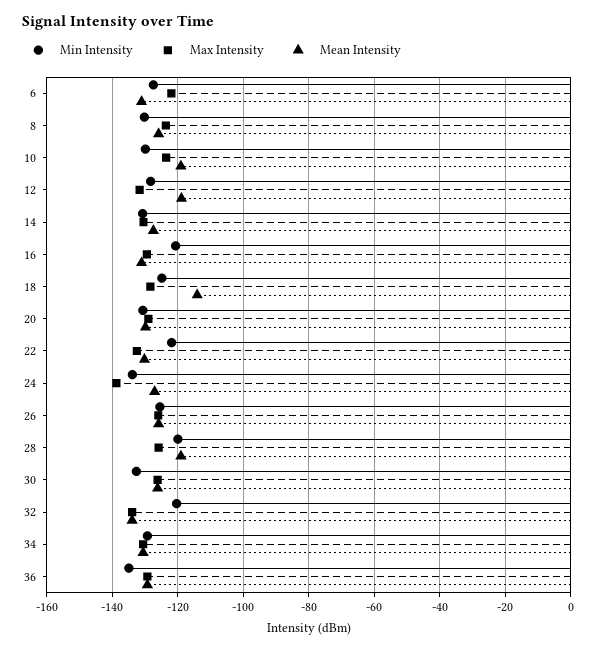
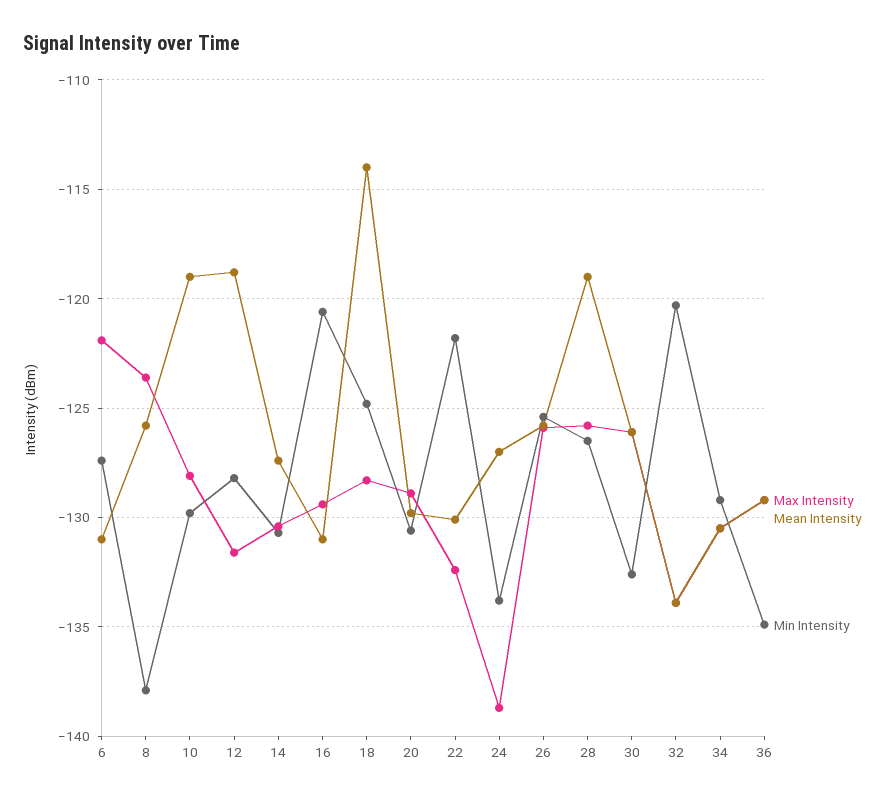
  {
    "Min Intensity": {
      "6": -127.5,
-     "8": -130,
+     "8": -138,
      "10": -130,
      "12": -128,
      "14": -130.5,
      "16": -120.5,
      "18": -125,
      "20": -130.5,
      "22": -122,
      "24": -134,
      "26": -125.5,
-     "28": -120,
+     "28": -126.5,
      "30": -132.5,
      "32": -120.5,
      "34": -129,
      "36": -135
    },
    "Max Intensity": {
      "6": -122,
      "8": -123.5,
-     "10": -124,
+     "10": -128,
      "12": -131.5,
      "14": -130.5,
      "16": -129.5,
      "18": -128.5,
      "20": -129,
      "22": -132.5,
      "24": -138.5,
      "26": -126,
      "28": -126,
      "30": -126,
      "32": -134,
      "34": -130.5,
      "36": -129
    },
    "Mean Intensity": {
      "6": -131,
      "8": -126,
      "10": -119,
      "12": -119,
      "14": -127.5,
      "16": -131,
      "18": -114,
      "20": -130,
      "22": -130,
      "24": -127,
      "26": -126,
      "28": -119,
      "30": -126,
      "32": -134,
      "34": -130.5,
      "36": -129
    }
  }

